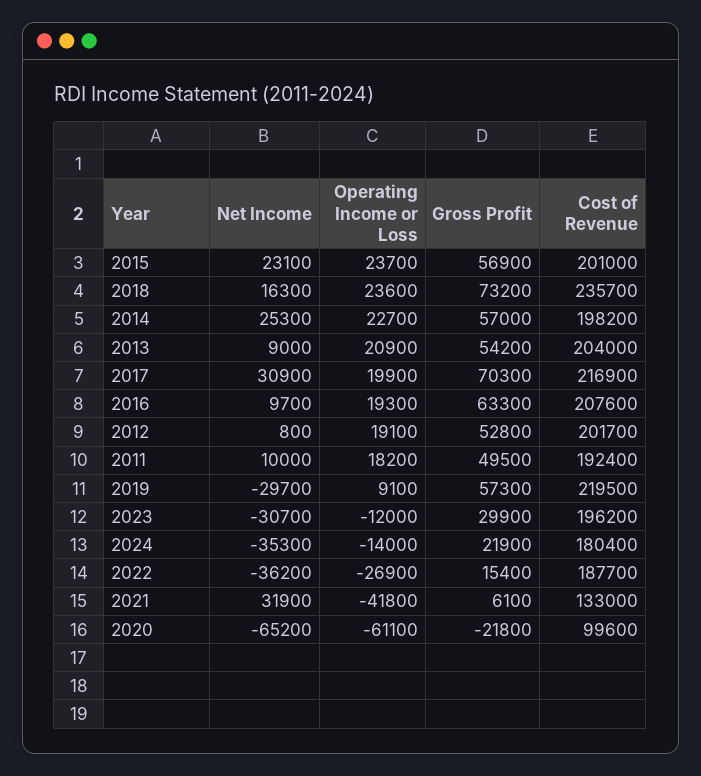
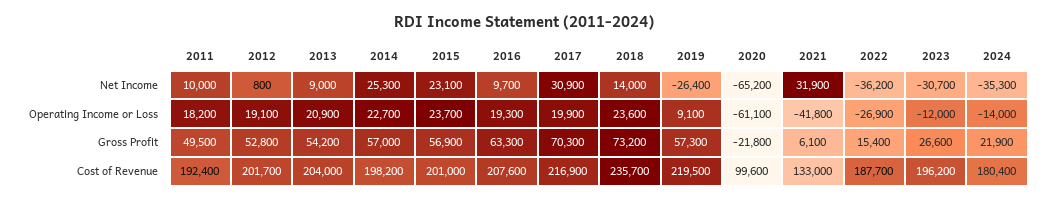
  {
    "Net Income": {
      "2015": 23100,
-     "2018": 16300,
+     "2018": 14000,
      "2014": 25300,
      "2013": 9000,
      "2017": 30900,
      "2016": 9700,
      "2012": 800,
      "2011": 10000,
-     "2019": -29700,
+     "2019": -26400,
      "2023": -30700,
      "2024": -35300,
      "2022": -36200,
      "2021": 31900,
      "2020": -65200
    },
    "Operating Income or Loss": {
      "2015": 23700,
      "2018": 23600,
      "2014": 22700,
      "2013": 20900,
      "2017": 19900,
      "2016": 19300,
      "2012": 19100,
      "2011": 18200,
      "2019": 9100,
      "2023": -12000,
      "2024": -14000,
      "2022": -26900,
      "2021": -41800,
      "2020": -61100
    },
    "Gross Profit": {
      "2015": 56900,
      "2018": 73200,
      "2014": 57000,
      "2013": 54200,
      "2017": 70300,
      "2016": 63300,
      "2012": 52800,
      "2011": 49500,
      "2019": 57300,
-     "2023": 29900,
+     "2023": 26600,
      "2024": 21900,
      "2022": 15400,
      "2021": 6100,
      "2020": -21800
    },
    "Cost of Revenue": {
      "2015": 201000,
      "2018": 235700,
      "2014": 198200,
      "2013": 204000,
      "2017": 216900,
      "2016": 207600,
      "2012": 201700,
      "2011": 192400,
      "2019": 219500,
      "2023": 196200,
      "2024": 180400,
      "2022": 187700,
      "2021": 133000,
      "2020": 99600
    }
  }

